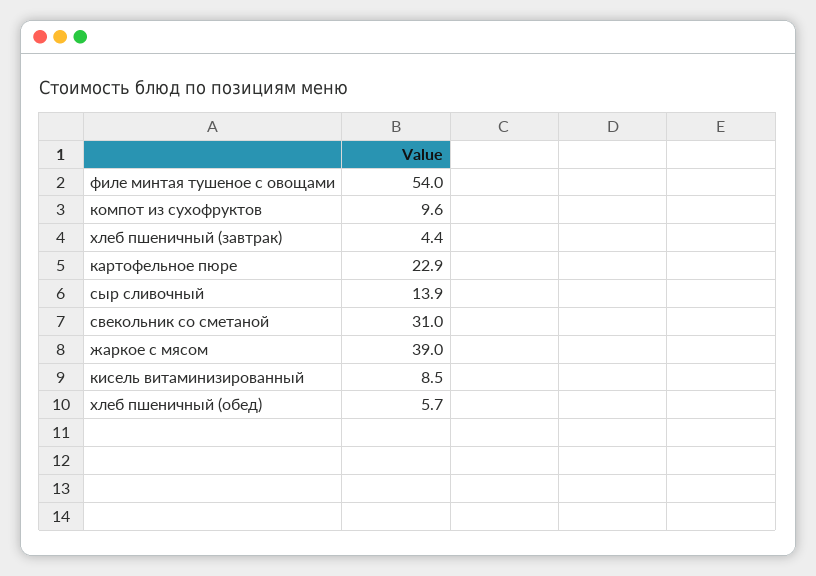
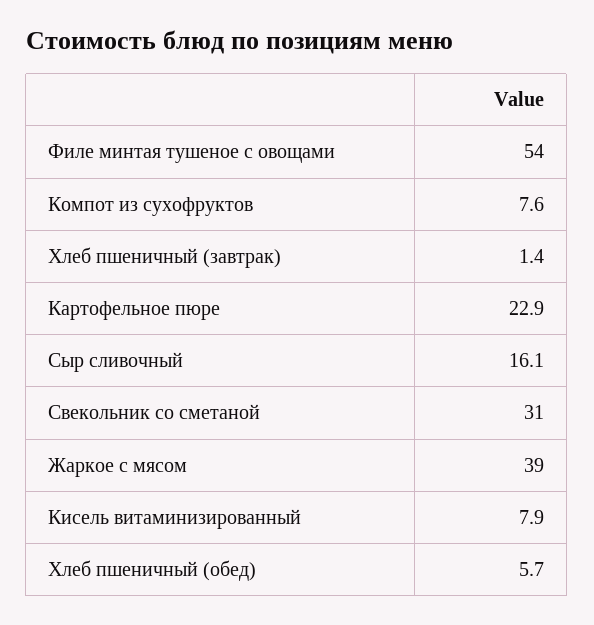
  {
    "филе минтая тушеное с овощами": 54,
-   "компот из сухофруктов": 9.6,
+   "компот из сухофруктов": 7.6,
-   "хлеб пшеничный (завтрак)": 4.4,
+   "хлеб пшеничный (завтрак)": 1.4,
    "картофельное пюре": 22.9,
-   "сыр сливочный": 13.9,
+   "сыр сливочный": 16.1,
    "свекольник со сметаной": 31,
    "жаркое с мясом": 39,
-   "кисель витаминизированный": 8.5,
+   "кисель витаминизированный": 7.9,
    "хлеб пшеничный (обед)": 5.7
  }

